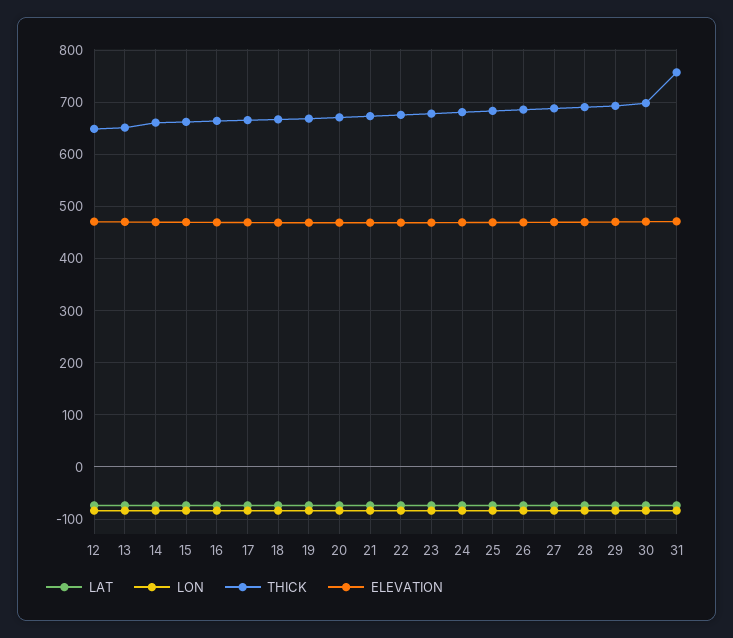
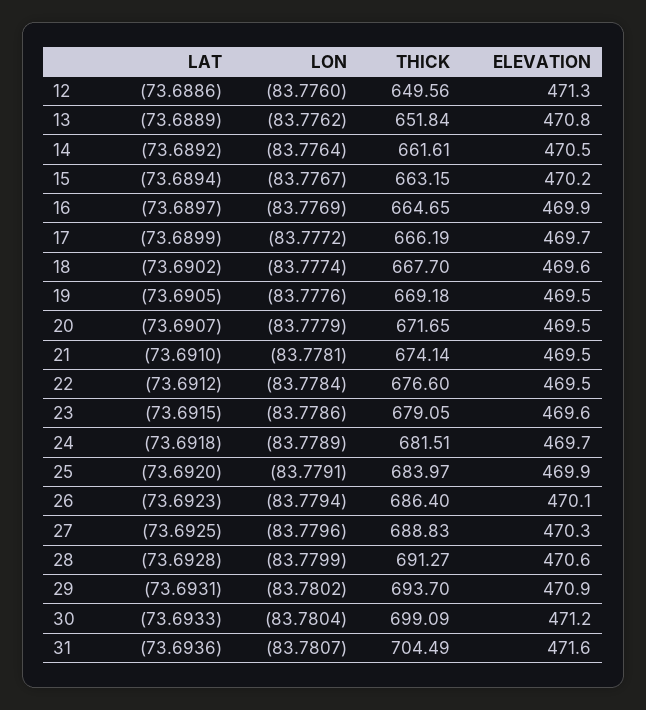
  {
    "LAT": {
      "12": -73.6886,
      "13": -73.6889,
      "14": -73.6892,
      "15": -73.6894,
      "16": -73.6897,
      "17": -73.6899,
      "18": -73.6902,
      "19": -73.6905,
      "20": -73.6907,
      "21": -73.691,
      "22": -73.6912,
      "23": -73.6915,
      "24": -73.6918,
      "25": -73.692,
      "26": -73.6923,
      "27": -73.6925,
      "28": -73.6928,
      "29": -73.6931,
      "30": -73.6933,
      "31": -73.6936
    },
    "LON": {
      "12": -83.776,
      "13": -83.7762,
      "14": -83.7764,
      "15": -83.7767,
      "16": -83.7769,
      "17": -83.7772,
      "18": -83.7774,
      "19": -83.7776,
      "20": -83.7779,
      "21": -83.7781,
      "22": -83.7784,
      "23": -83.7786,
      "24": -83.7789,
      "25": -83.7791,
      "26": -83.7794,
      "27": -83.7796,
      "28": -83.7799,
      "29": -83.7802,
      "30": -83.7804,
      "31": -83.7807
    },
    "THICK": {
      "12": 649.56,
      "13": 651.84,
      "14": 661.61,
      "15": 663.15,
      "16": 664.65,
      "17": 666.19,
      "18": 667.7,
      "19": 669.18,
      "20": 671.65,
      "21": 674.14,
      "22": 676.6,
      "23": 679.05,
      "24": 681.51,
      "25": 683.97,
      "26": 686.4,
      "27": 688.83,
      "28": 691.27,
      "29": 693.7,
      "30": 699.09,
-     "31": 760
+     "31": 704.49
    },
    "ELEVATION": {
      "12": 471.3,
      "13": 470.8,
      "14": 470.5,
      "15": 470.2,
      "16": 469.9,
      "17": 469.7,
      "18": 469.6,
      "19": 469.5,
      "20": 469.5,
      "21": 469.5,
      "22": 469.5,
      "23": 469.6,
      "24": 469.7,
      "25": 469.9,
      "26": 470.1,
      "27": 470.3,
      "28": 470.6,
      "29": 470.9,
      "30": 471.2,
      "31": 471.6
    }
  }

